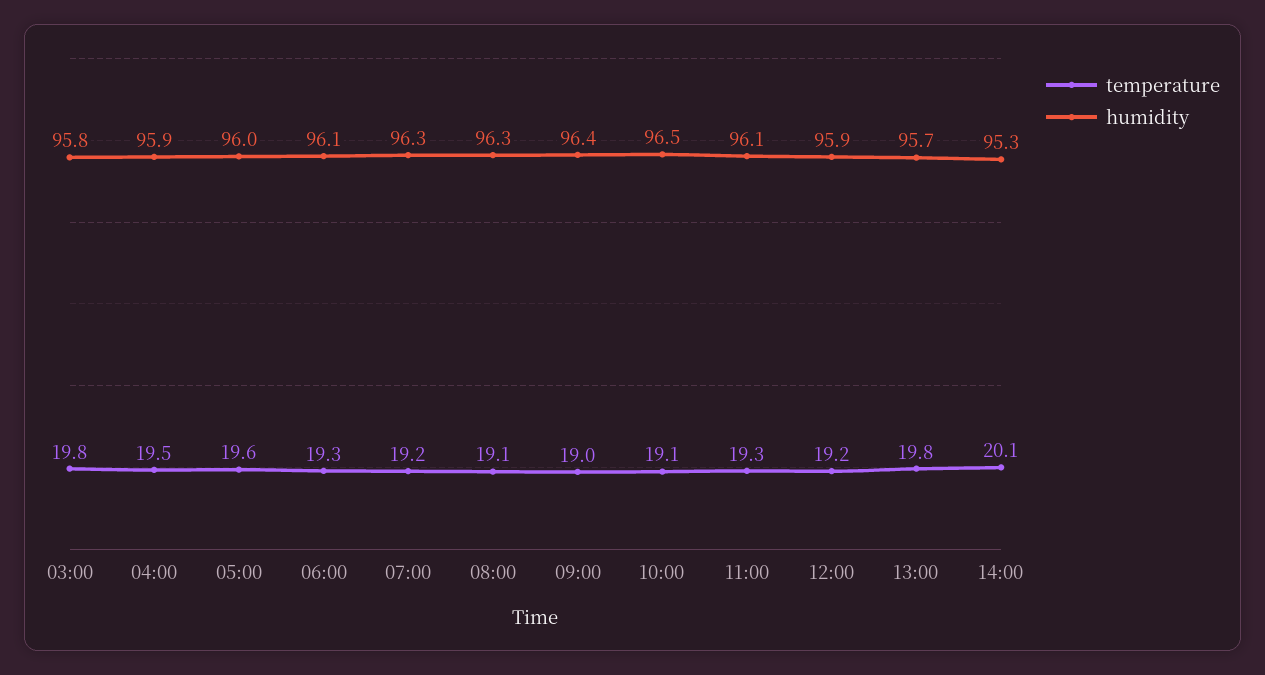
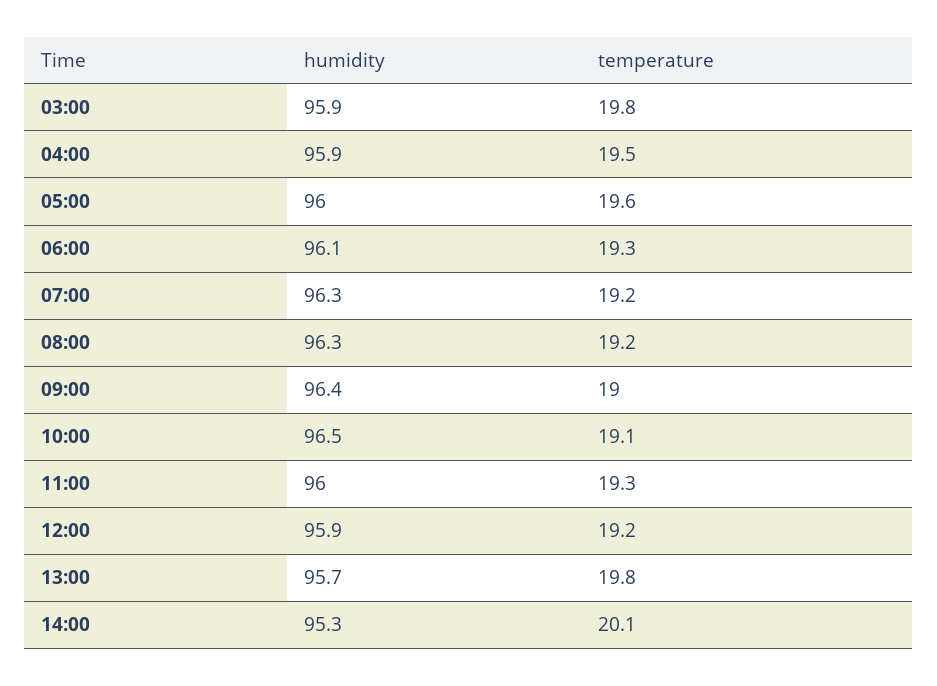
  {
    "temperature": {
      "03:00": 19.8,
      "04:00": 19.5,
      "05:00": 19.6,
      "06:00": 19.3,
      "07:00": 19.2,
-     "08:00": 19.1,
+     "08:00": 19.2,
      "09:00": 19,
      "10:00": 19.1,
      "11:00": 19.3,
      "12:00": 19.2,
      "13:00": 19.8,
      "14:00": 20.1
    },
    "humidity": {
-     "03:00": 95.8,
+     "03:00": 95.9,
      "04:00": 95.9,
      "05:00": 96,
      "06:00": 96.1,
      "07:00": 96.3,
      "08:00": 96.3,
      "09:00": 96.4,
      "10:00": 96.5,
-     "11:00": 96.1,
+     "11:00": 96,
      "12:00": 95.9,
      "13:00": 95.7,
      "14:00": 95.3
    }
  }

